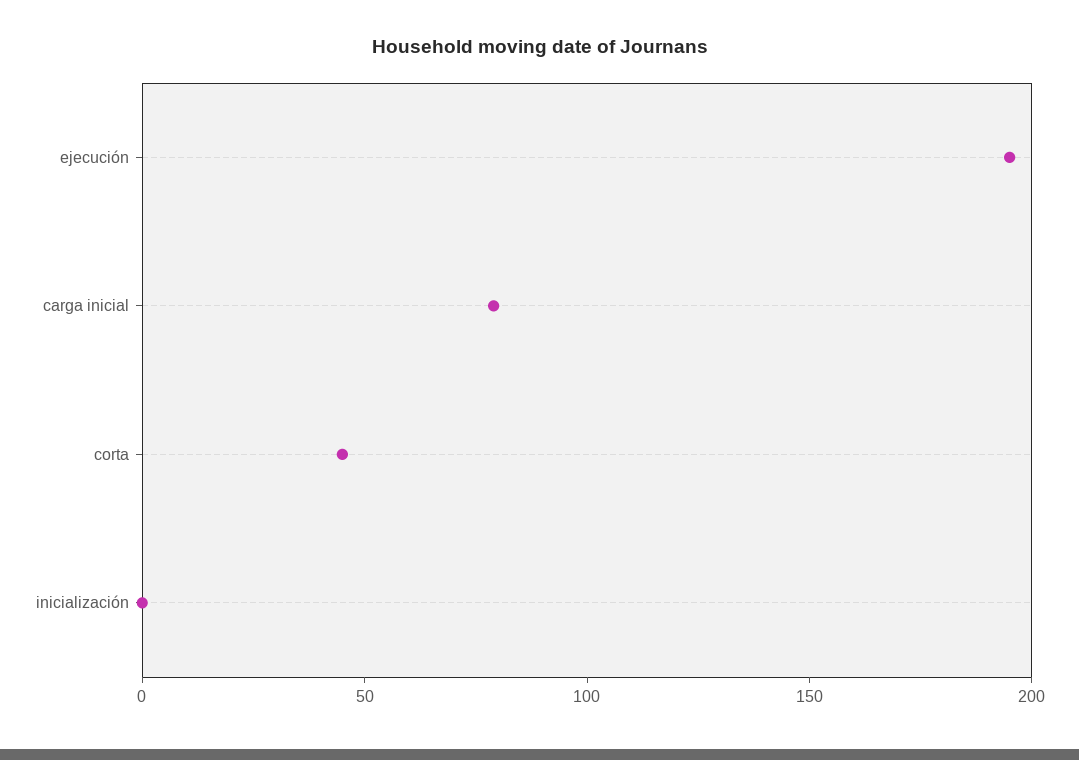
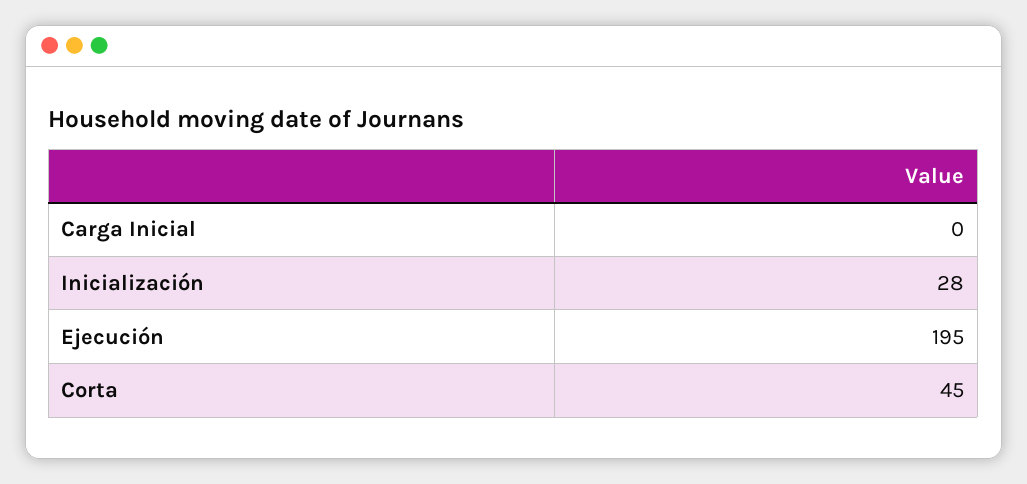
  {
    "ejecución": 195,
-   "carga inicial": 80,
+   "carga inicial": 0,
    "corta": 45,
-   "inicialización": 0
+   "inicialización": 28
  }

